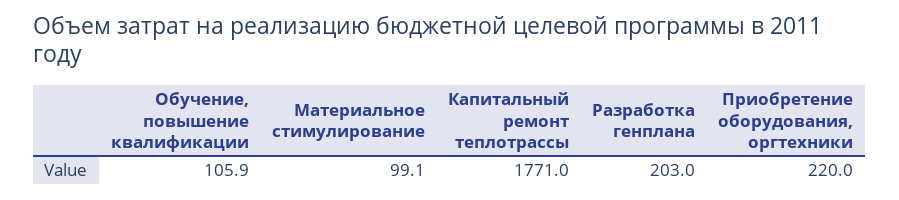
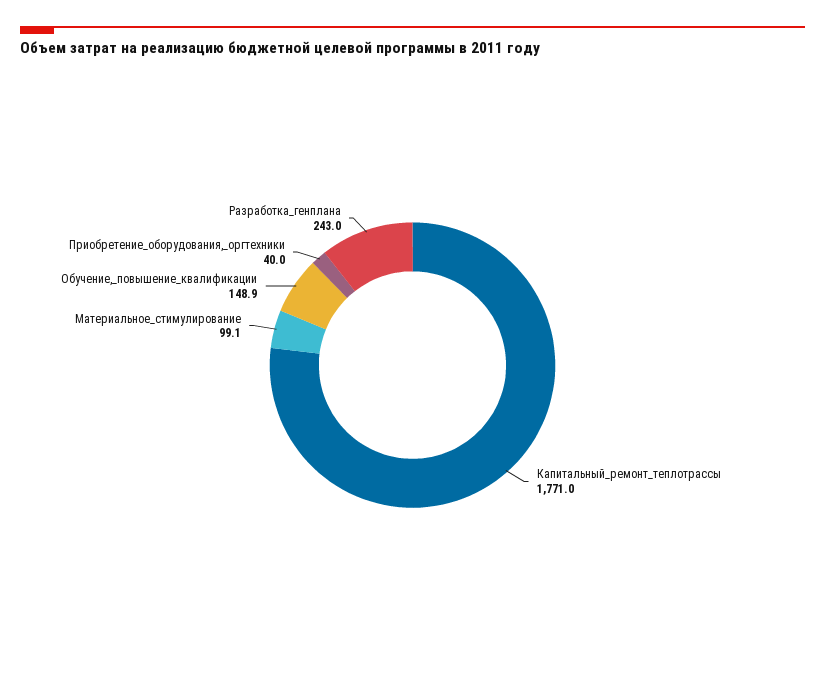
  {
-   "Обучение, повышение квалификации": 105.9,
+   "Обучение, повышение квалификации": 148.9,
    "Материальное стимулирование": 99.1,
    "Капитальный ремонт теплотрассы": 1771,
-   "Разработка генплана": 203,
+   "Разработка генплана": 243,
-   "Приобретение оборудования, оргтехники": 220
+   "Приобретение оборудования, оргтехники": 40
  }

